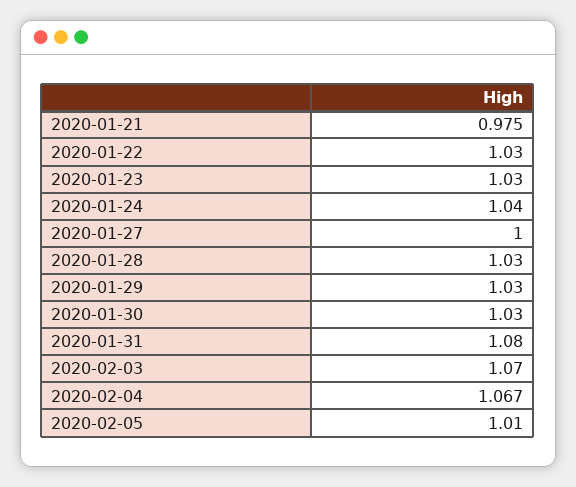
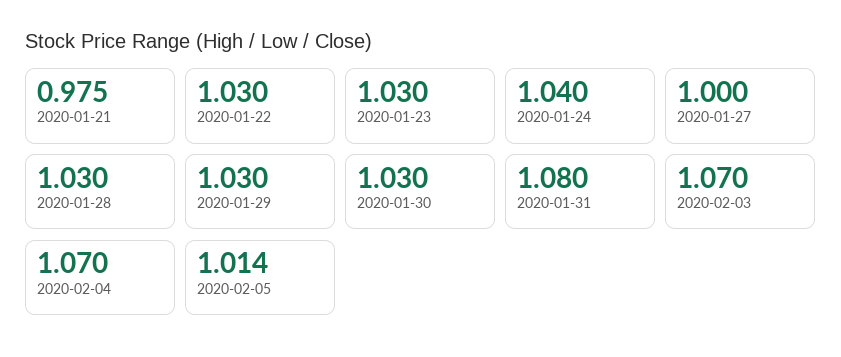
  {
    "2020-01-21": 0.975,
    "2020-01-22": 1.03,
    "2020-01-23": 1.03,
    "2020-01-24": 1.04,
    "2020-01-27": 1,
    "2020-01-28": 1.03,
    "2020-01-29": 1.03,
    "2020-01-30": 1.03,
    "2020-01-31": 1.08,
    "2020-02-03": 1.07,
-   "2020-02-04": 1.067,
+   "2020-02-04": 1.07,
-   "2020-02-05": 1.01
+   "2020-02-05": 1.014
  }

